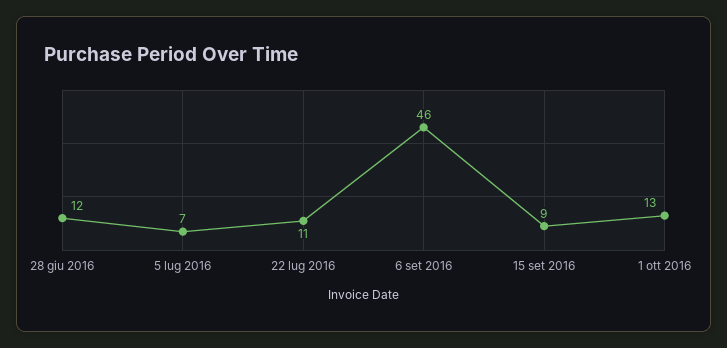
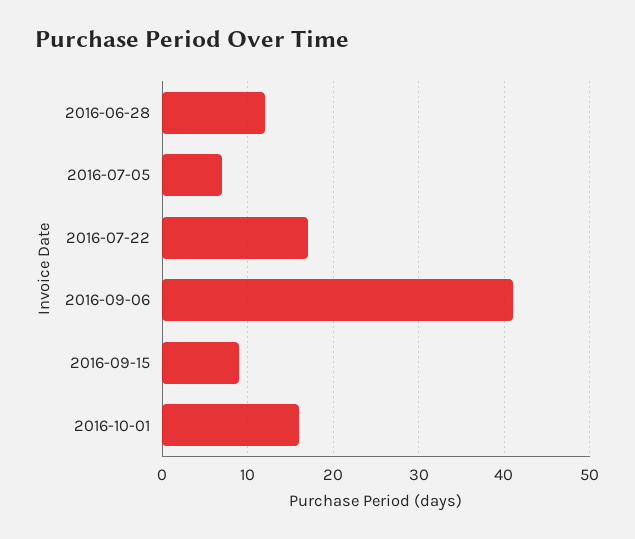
  {
    "28 giu 2016": 12,
    "5 lug 2016": 7,
-   "22 lug 2016": 11,
+   "22 lug 2016": 17,
-   "6 set 2016": 46,
+   "6 set 2016": 41,
    "15 set 2016": 9,
-   "1 ott 2016": 13
+   "1 ott 2016": 16
  }

